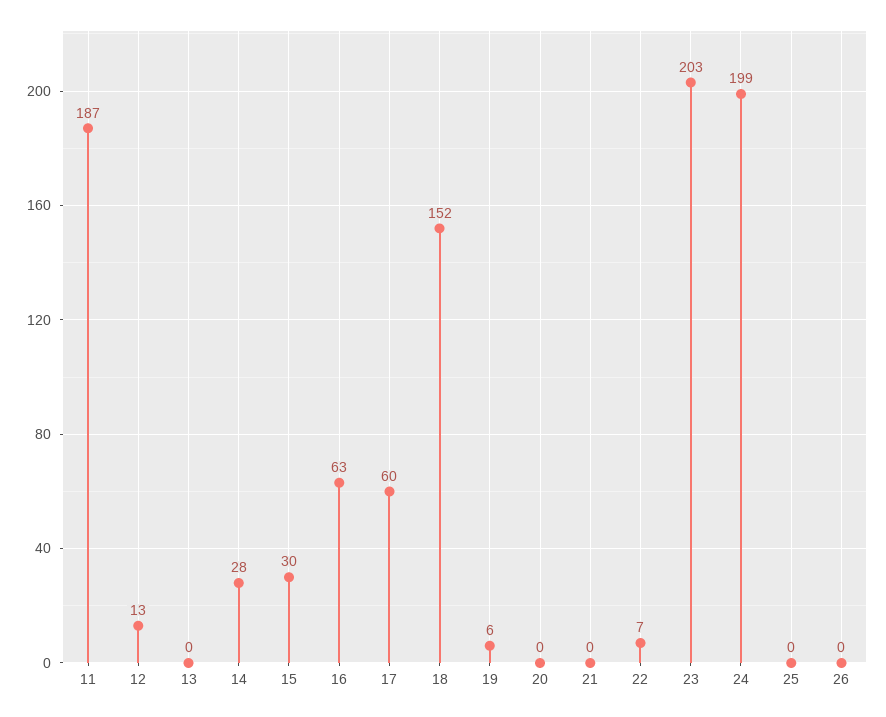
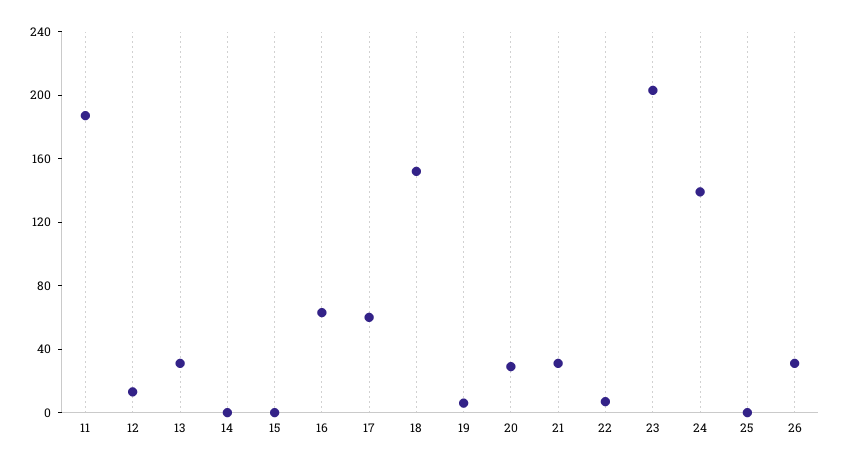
  {
    "11": 187,
    "12": 13,
-   "13": 0,
+   "13": 30,
-   "14": 28,
+   "14": 0,
-   "15": 30,
+   "15": 0,
    "16": 63,
    "17": 60,
    "18": 152,
    "19": 6,
-   "20": 0,
+   "20": 30,
-   "21": 0,
+   "21": 30,
    "22": 7,
    "23": 203,
-   "24": 199,
+   "24": 140,
    "25": 0,
-   "26": 0
+   "26": 30
  }

